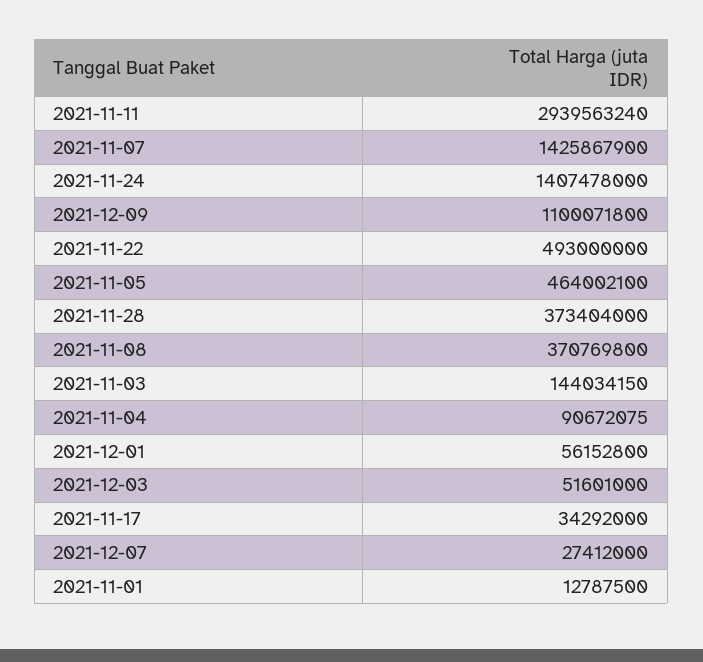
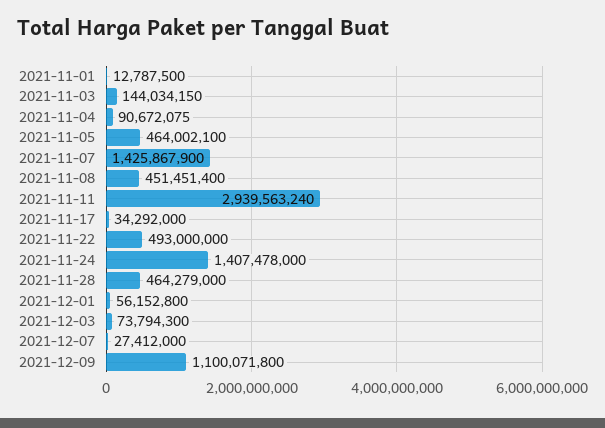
  {
    "2021-11-11": 2939563240,
    "2021-11-07": 1425867900,
    "2021-11-24": 1407478000,
    "2021-12-09": 1100071800,
    "2021-11-22": 493000000,
    "2021-11-05": 464002100,
-   "2021-11-28": 373404000,
+   "2021-11-28": 464279000,
-   "2021-11-08": 370769800,
+   "2021-11-08": 451451400,
    "2021-11-03": 144034150,
    "2021-11-04": 90672075,
    "2021-12-01": 56152800,
-   "2021-12-03": 51601000,
+   "2021-12-03": 73794300,
    "2021-11-17": 34292000,
    "2021-12-07": 27412000,
    "2021-11-01": 12787500
  }

